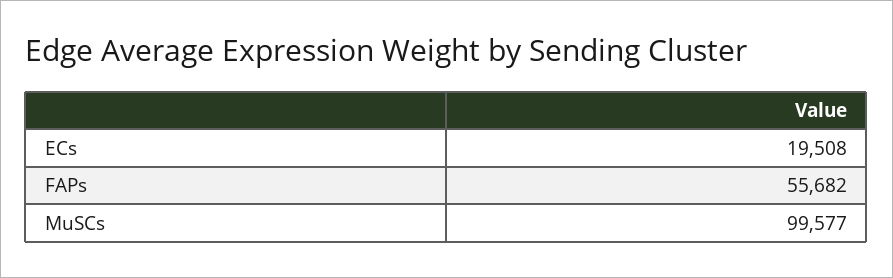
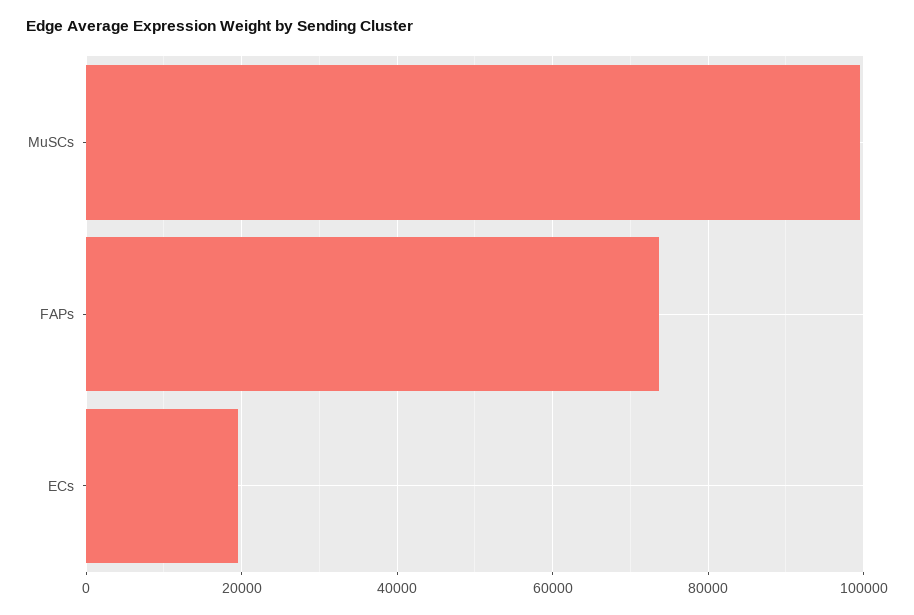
  {
    "ECs": 19508,
-   "FAPs": 55682,
+   "FAPs": 74000,
    "MuSCs": 99577
  }

